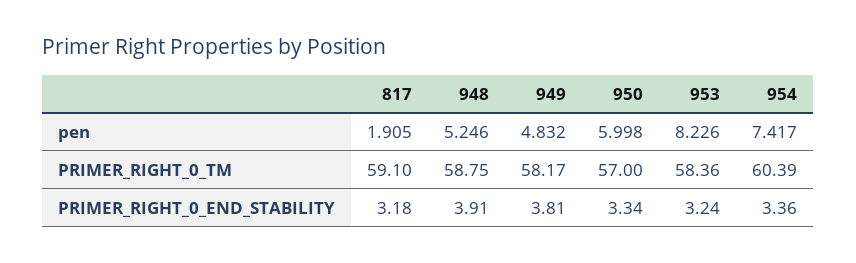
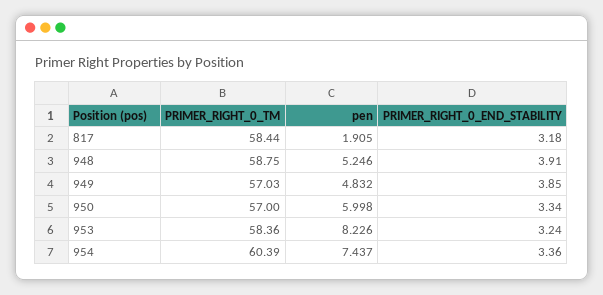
  {
    "817": {
      "pen": 1.905,
-     "PRIMER_RIGHT_0_TM": 59.1,
+     "PRIMER_RIGHT_0_TM": 58.44,
      "PRIMER_RIGHT_0_END_STABILITY": 3.18
    },
    "948": {
      "pen": 5.246,
      "PRIMER_RIGHT_0_TM": 58.75,
      "PRIMER_RIGHT_0_END_STABILITY": 3.91
    },
    "949": {
      "pen": 4.832,
-     "PRIMER_RIGHT_0_TM": 58.17,
+     "PRIMER_RIGHT_0_TM": 57.03,
-     "PRIMER_RIGHT_0_END_STABILITY": 3.81
+     "PRIMER_RIGHT_0_END_STABILITY": 3.85
    },
    "950": {
      "pen": 5.998,
      "PRIMER_RIGHT_0_TM": 57,
      "PRIMER_RIGHT_0_END_STABILITY": 3.34
    },
    "953": {
      "pen": 8.226,
      "PRIMER_RIGHT_0_TM": 58.36,
      "PRIMER_RIGHT_0_END_STABILITY": 3.24
    },
    "954": {
-     "pen": 7.417,
+     "pen": 7.437,
      "PRIMER_RIGHT_0_TM": 60.39,
      "PRIMER_RIGHT_0_END_STABILITY": 3.36
    }
  }

